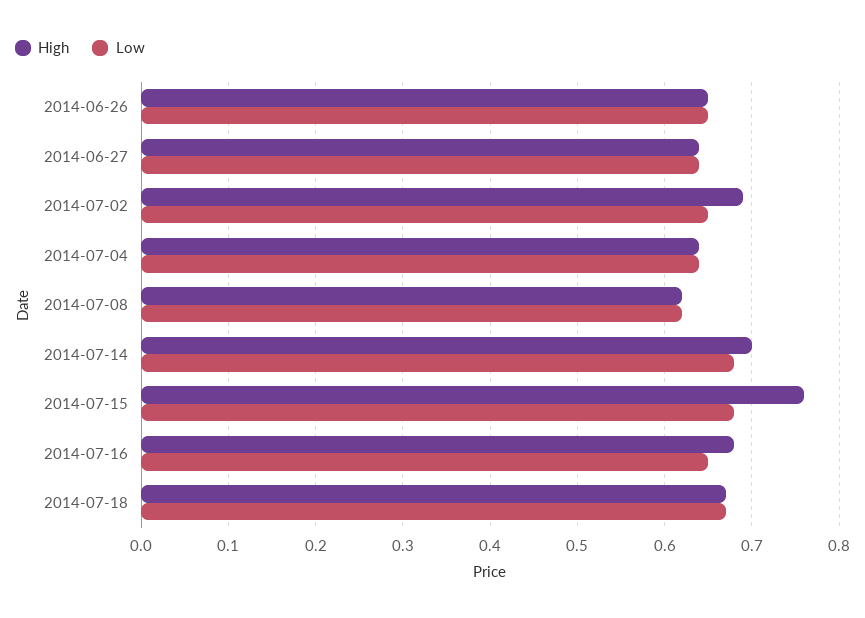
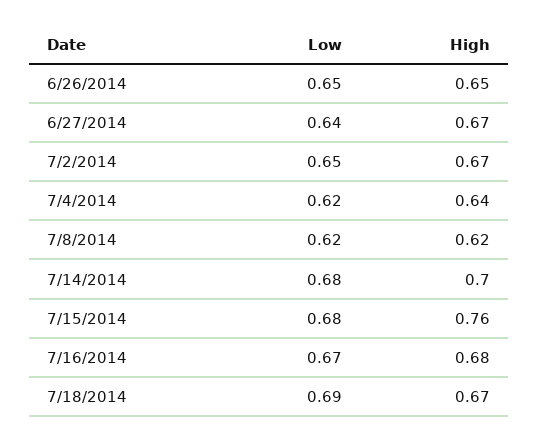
  {
    "High": {
      "2014-06-26": 0.65,
-     "2014-06-27": 0.64,
+     "2014-06-27": 0.67,
-     "2014-07-02": 0.69,
+     "2014-07-02": 0.67,
      "2014-07-04": 0.64,
      "2014-07-08": 0.62,
      "2014-07-14": 0.7,
      "2014-07-15": 0.76,
      "2014-07-16": 0.68,
      "2014-07-18": 0.67
    },
    "Low": {
      "2014-06-26": 0.65,
      "2014-06-27": 0.64,
      "2014-07-02": 0.65,
-     "2014-07-04": 0.64,
+     "2014-07-04": 0.62,
      "2014-07-08": 0.62,
      "2014-07-14": 0.68,
      "2014-07-15": 0.68,
-     "2014-07-16": 0.65,
+     "2014-07-16": 0.67,
-     "2014-07-18": 0.67
+     "2014-07-18": 0.69
    }
  }

